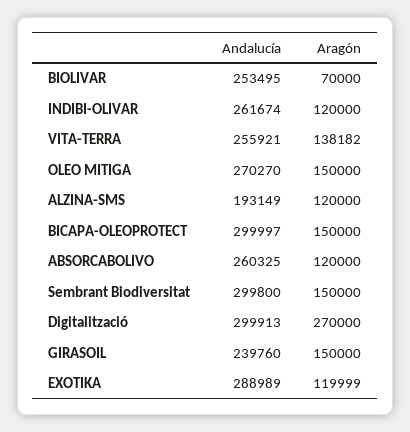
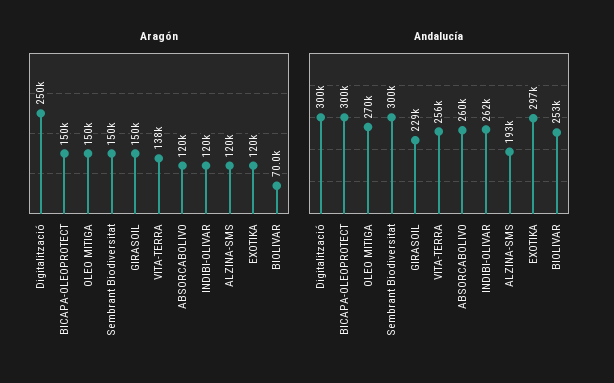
  {
    "Andalucía": {
      "BIOLIVAR": 253495,
      "INDIBI-OLIVAR": 261674,
      "VITA-TERRA": 255921,
      "OLEO MITIGA": 270270,
      "ALZINA-SMS": 193149,
      "BICAPA-OLEOPROTECT": 299997,
      "ABSORCABOLIVO": 260325,
      "Sembrant Biodiversitat": 299800,
      "Digitalització": 299913,
-     "GIRASOIL": 239760,
+     "GIRASOIL": 229000,
-     "EXOTIKA": 288989
+     "EXOTIKA": 297000
    },
    "Aragón": {
      "BIOLIVAR": 70000,
      "INDIBI-OLIVAR": 120000,
      "VITA-TERRA": 138182,
      "OLEO MITIGA": 150000,
      "ALZINA-SMS": 120000,
      "BICAPA-OLEOPROTECT": 150000,
      "ABSORCABOLIVO": 120000,
      "Sembrant Biodiversitat": 150000,
-     "Digitalització": 270000,
+     "Digitalització": 250000,
      "GIRASOIL": 150000,
      "EXOTIKA": 119999
    }
  }

